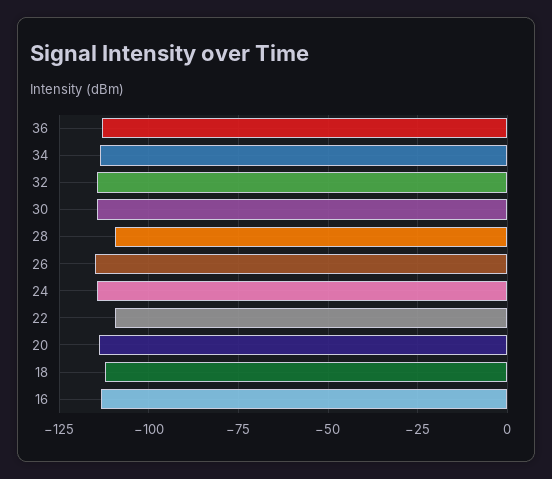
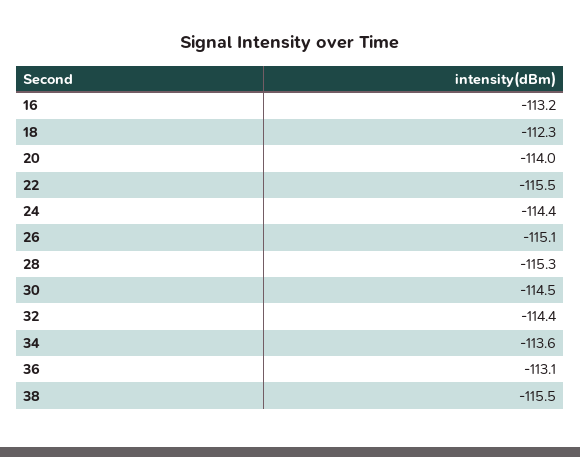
  {
    "36": -113.1,
    "34": -113.6,
    "32": -114.4,
    "30": -114.5,
-   "28": -110,
+   "28": -115.3,
    "26": -115.1,
    "24": -114.4,
-   "22": -110,
+   "22": -115.5,
    "20": -114,
    "18": -112.3,
-   "16": -113.2
+   "16": -113.2,
+   "38": -115.5
  }

